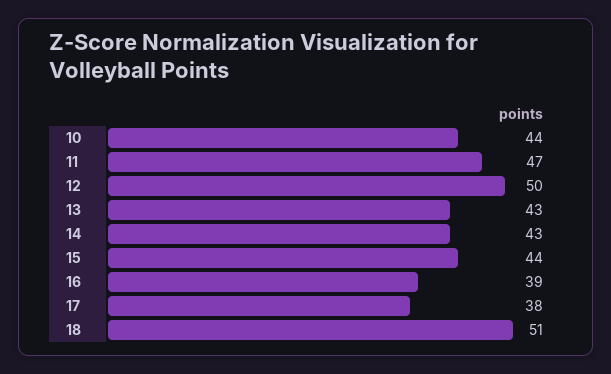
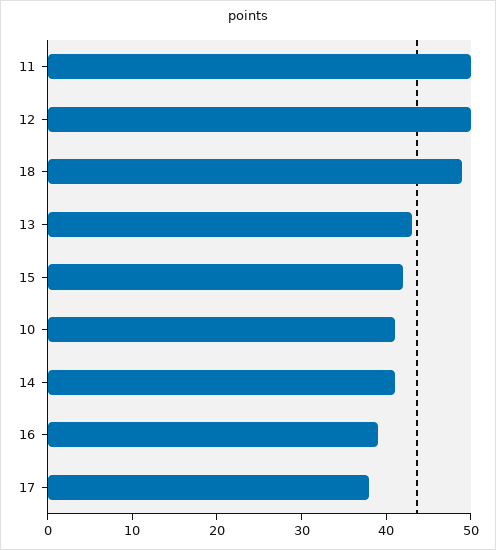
  {
-   "10": 44,
+   "10": 41,
-   "11": 47,
+   "11": 50,
    "12": 50,
    "13": 43,
-   "14": 43,
+   "14": 41,
-   "15": 44,
+   "15": 42,
    "16": 39,
    "17": 38,
-   "18": 51
+   "18": 49
  }

